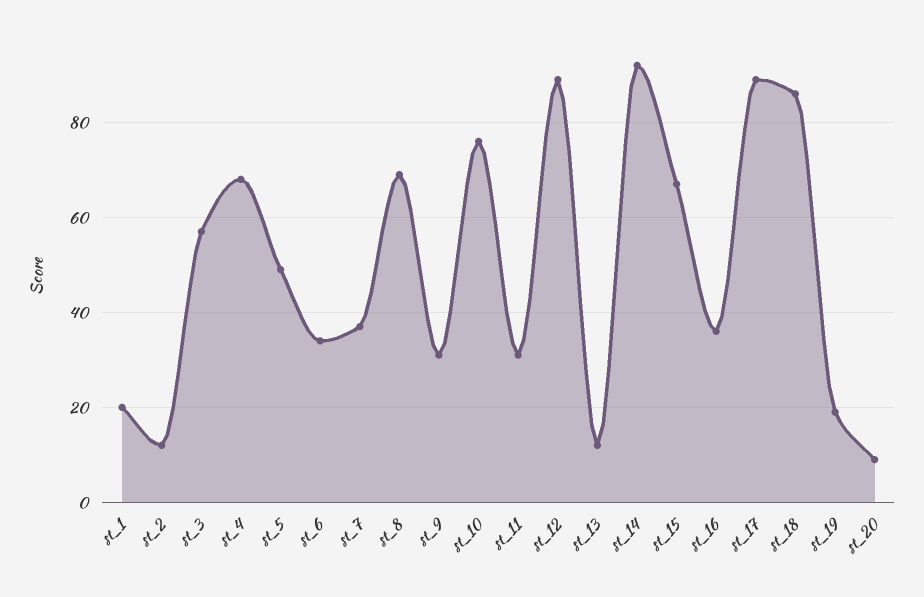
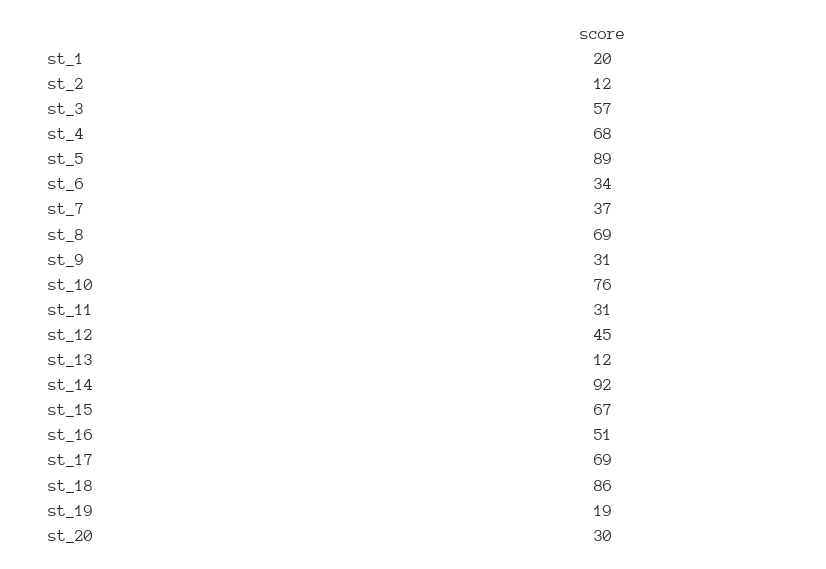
  {
    "st_1": 20,
    "st_2": 12,
    "st_3": 57,
    "st_4": 68,
-   "st_5": 50,
+   "st_5": 89,
    "st_6": 34,
    "st_7": 37,
    "st_8": 69,
    "st_9": 31,
    "st_10": 76,
    "st_11": 31,
-   "st_12": 90,
+   "st_12": 45,
    "st_13": 12,
    "st_14": 92,
    "st_15": 67,
-   "st_16": 35,
+   "st_16": 51,
-   "st_17": 90,
+   "st_17": 69,
    "st_18": 86,
    "st_19": 19,
-   "st_20": 10
+   "st_20": 30
  }

